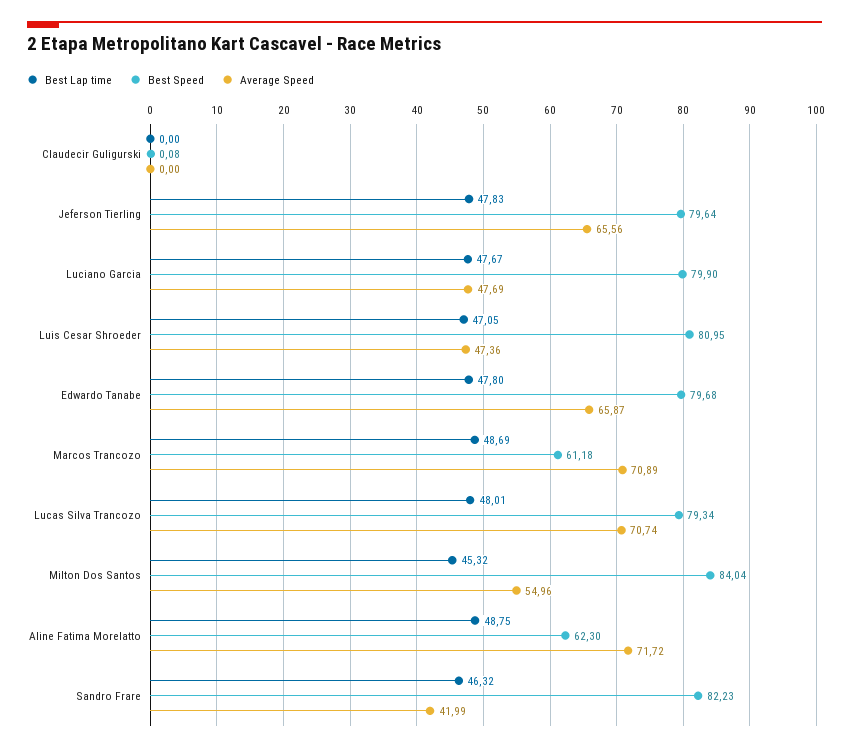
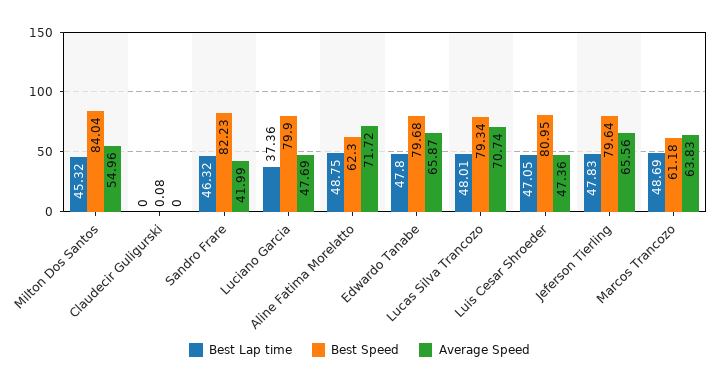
  {
    "Best Lap time": {
      "Claudecir Guligurski": 0,
      "Jeferson Tierling": 47.83,
-     "Luciano Garcia": 47.67,
+     "Luciano Garcia": 37.36,
      "Luis Cesar Shroeder": 47.05,
      "Edwardo Tanabe": 47.8,
      "Marcos Trancozo": 48.69,
      "Lucas Silva Trancozo": 48.01,
      "Milton Dos Santos": 45.32,
      "Aline Fatima Morelatto": 48.75,
      "Sandro Frare": 46.32
    },
    "Best Speed": {
      "Claudecir Guligurski": 0.08,
      "Jeferson Tierling": 79.64,
      "Luciano Garcia": 79.9,
      "Luis Cesar Shroeder": 80.95,
      "Edwardo Tanabe": 79.68,
      "Marcos Trancozo": 61.18,
      "Lucas Silva Trancozo": 79.34,
      "Milton Dos Santos": 84.04,
      "Aline Fatima Morelatto": 62.3,
      "Sandro Frare": 82.23
    },
    "Average Speed": {
      "Claudecir Guligurski": 0,
      "Jeferson Tierling": 65.56,
      "Luciano Garcia": 47.69,
      "Luis Cesar Shroeder": 47.36,
      "Edwardo Tanabe": 65.87,
-     "Marcos Trancozo": 70.89,
+     "Marcos Trancozo": 63.83,
      "Lucas Silva Trancozo": 70.74,
      "Milton Dos Santos": 54.96,
      "Aline Fatima Morelatto": 71.72,
      "Sandro Frare": 41.99
    }
  }

